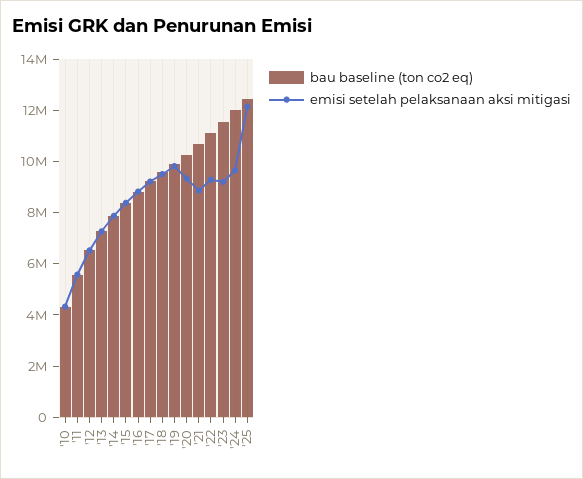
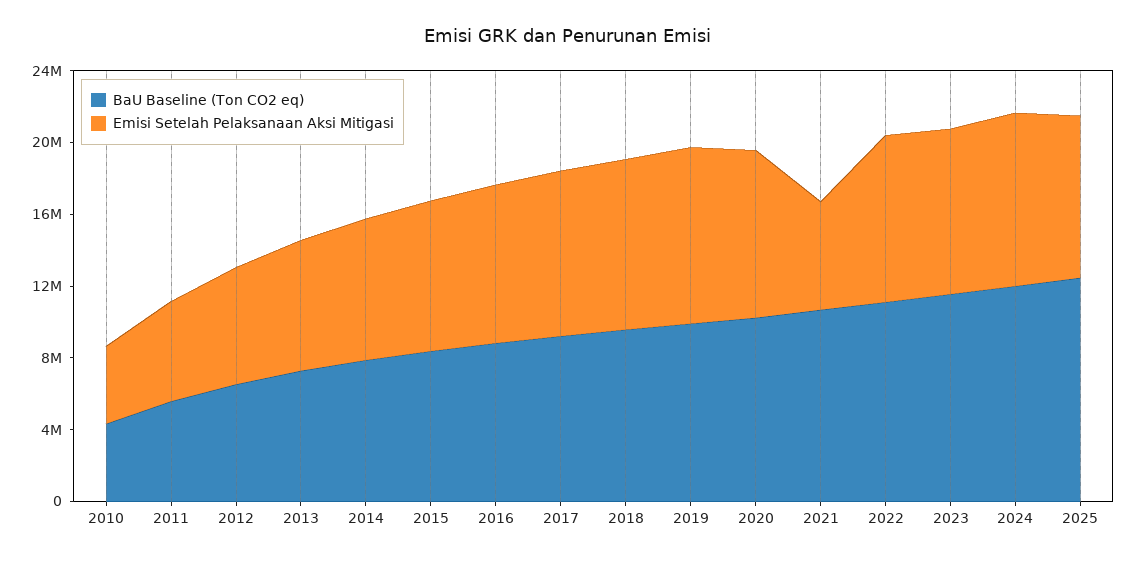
  {
    "bau baseline (ton co2 eq)": {
      "'10": 4500000,
      "'11": 5500000,
      "'12": 6500000,
      "'13": 7500000,
      "'14": 8000000,
      "'15": 8500000,
      "'16": 9000000,
      "'17": 9000000,
      "'18": 9500000,
      "'19": 10000000,
      "'20": 10000000,
      "'21": 10500000,
      "'22": 11000000,
      "'23": 11500000,
      "'24": 12000000,
      "'25": 12500000
    },
    "emisi setelah pelaksanaan aksi mitigasi": {
      "'10": 4500000,
      "'11": 5500000,
      "'12": 6500000,
      "'13": 7500000,
      "'14": 8000000,
      "'15": 8500000,
      "'16": 9000000,
      "'17": 9000000,
      "'18": 9500000,
      "'19": 10000000,
      "'20": 9500000,
-     "'21": 9000000,
+     "'21": 6000000,
      "'22": 9500000,
      "'23": 9000000,
      "'24": 9500000,
-     "'25": 12000000
+     "'25": 9000000
    }
  }

